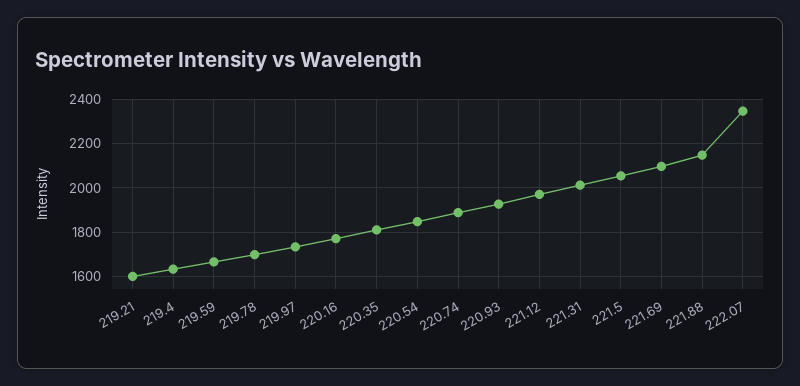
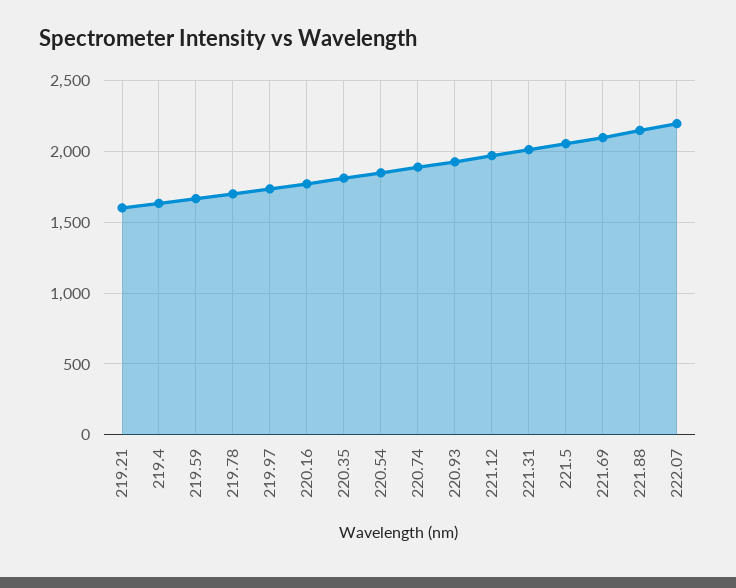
  {
    "219.21": 1600,
    "219.4": 1650,
    "219.59": 1650,
    "219.78": 1700,
    "219.97": 1750,
    "220.16": 1750,
    "220.35": 1800,
    "220.54": 1850,
    "220.74": 1900,
    "220.93": 1950,
    "221.12": 1950,
    "221.31": 2000,
    "221.5": 2050,
    "221.69": 2100,
    "221.88": 2150,
-   "222.07": 2350
+   "222.07": 2200
  }

